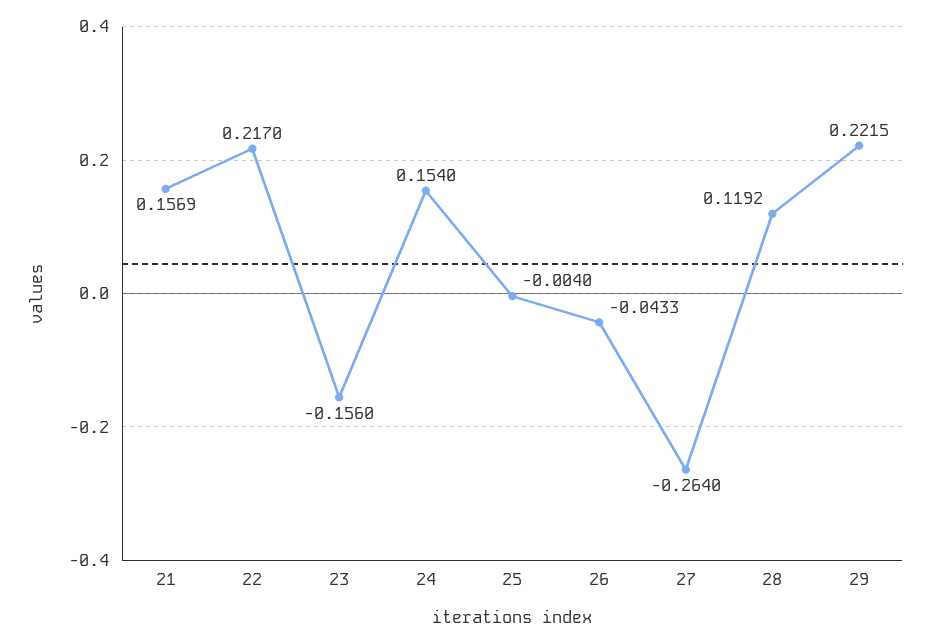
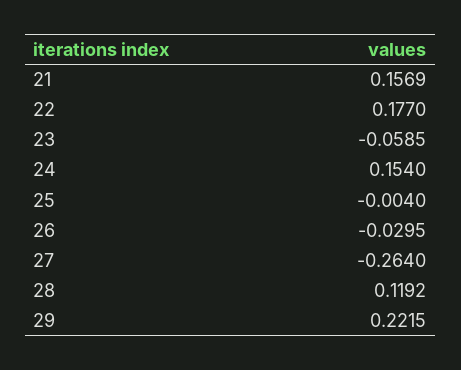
  {
    "21": 0.1569,
-   "22": 0.217,
+   "22": 0.177,
-   "23": -0.156,
+   "23": -0.0585,
    "24": 0.154,
    "25": -0.004,
-   "26": -0.0433,
+   "26": -0.0295,
    "27": -0.264,
    "28": 0.1192,
    "29": 0.2215
  }

